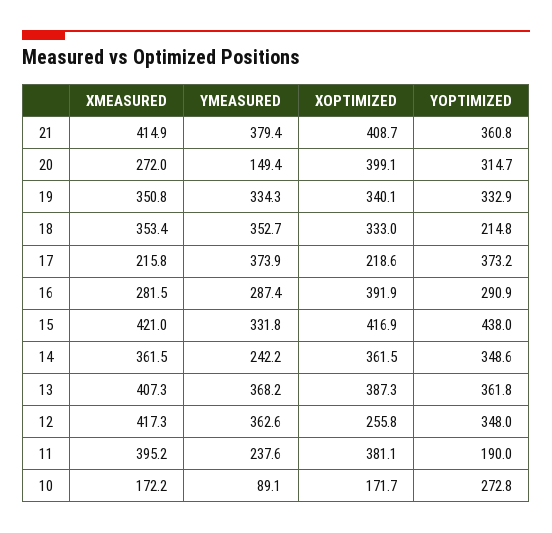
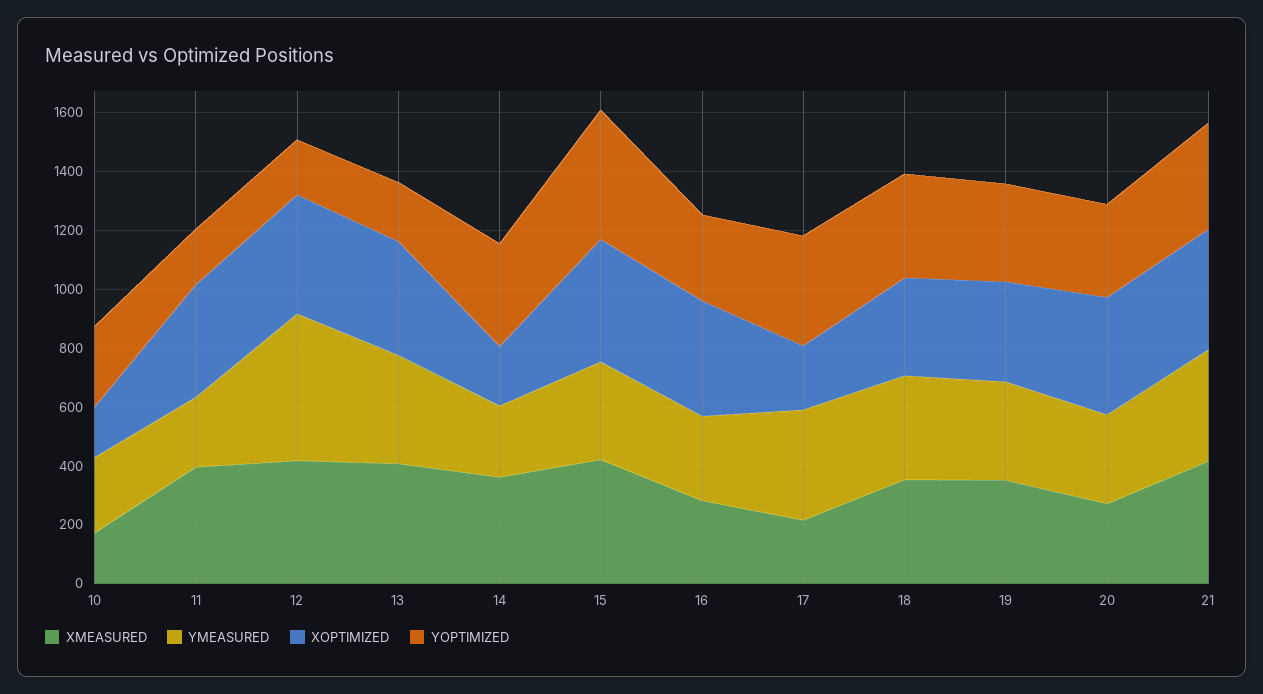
  {
    "XMEASURED": {
      "21": 414.9,
      "20": 272,
      "19": 350.8,
      "18": 353.4,
      "17": 215.8,
      "16": 281.5,
      "15": 421,
      "14": 361.5,
      "13": 407.3,
      "12": 417.3,
      "11": 395.2,
      "10": 172.2
    },
    "YMEASURED": {
      "21": 379.4,
-     "20": 149.4,
+     "20": 300,
      "19": 334.3,
      "18": 352.7,
      "17": 373.9,
      "16": 287.4,
      "15": 331.8,
      "14": 242.2,
      "13": 368.2,
-     "12": 362.6,
+     "12": 500,
      "11": 237.6,
-     "10": 89.1
+     "10": 250
    },
    "XOPTIMIZED": {
      "21": 408.7,
      "20": 399.1,
      "19": 340.1,
      "18": 333,
      "17": 218.6,
      "16": 391.9,
      "15": 416.9,
-     "14": 361.5,
+     "14": 200,
      "13": 387.3,
-     "12": 255.8,
+     "12": 400,
      "11": 381.1,
      "10": 171.7
    },
    "YOPTIMIZED": {
      "21": 360.8,
      "20": 314.7,
      "19": 332.9,
-     "18": 214.8,
+     "18": 350,
      "17": 373.2,
      "16": 290.9,
      "15": 438,
      "14": 348.6,
-     "13": 361.8,
+     "13": 200,
-     "12": 348,
+     "12": 200,
      "11": 190,
      "10": 272.8
    }
  }

